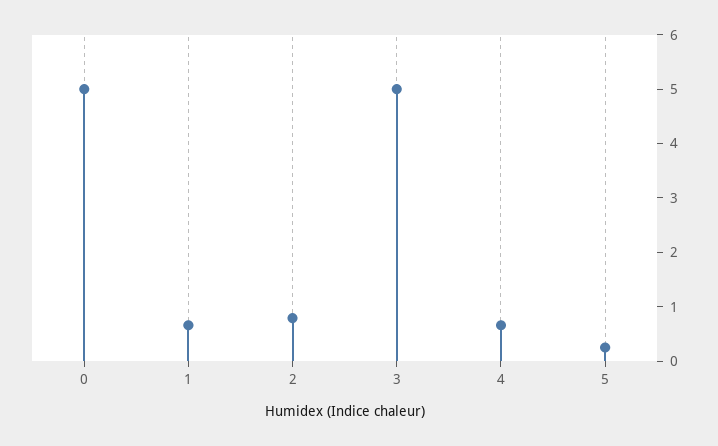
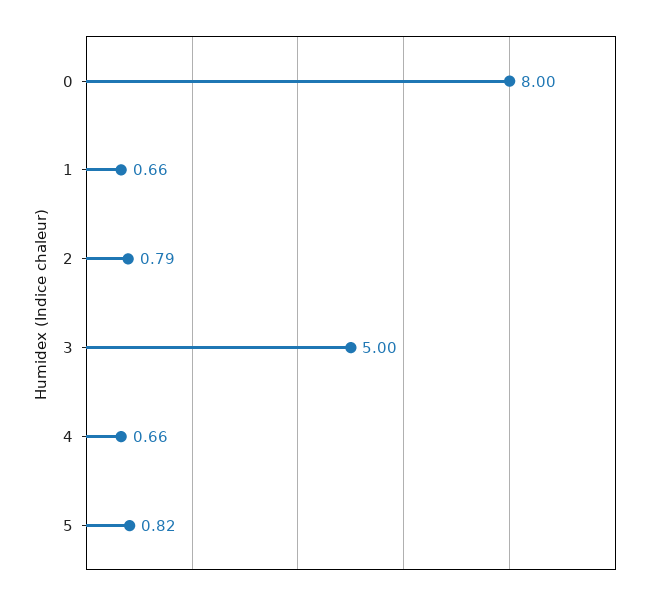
  {
-   "0": 5,
+   "0": 8,
    "1": 0.66,
    "2": 0.79,
    "3": 5,
    "4": 0.66,
-   "5": 0.2
+   "5": 0.82
  }

